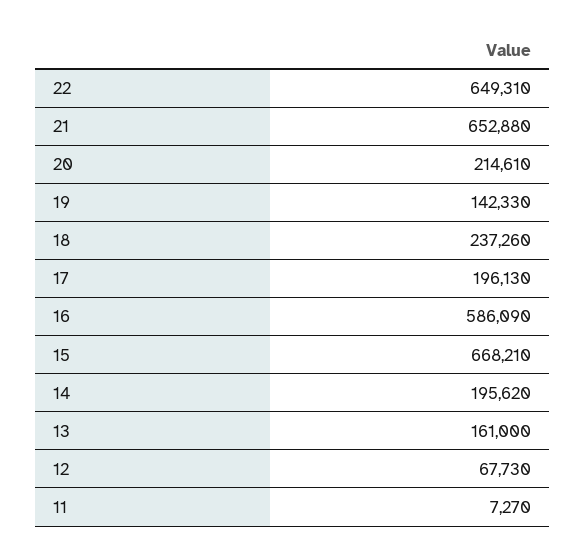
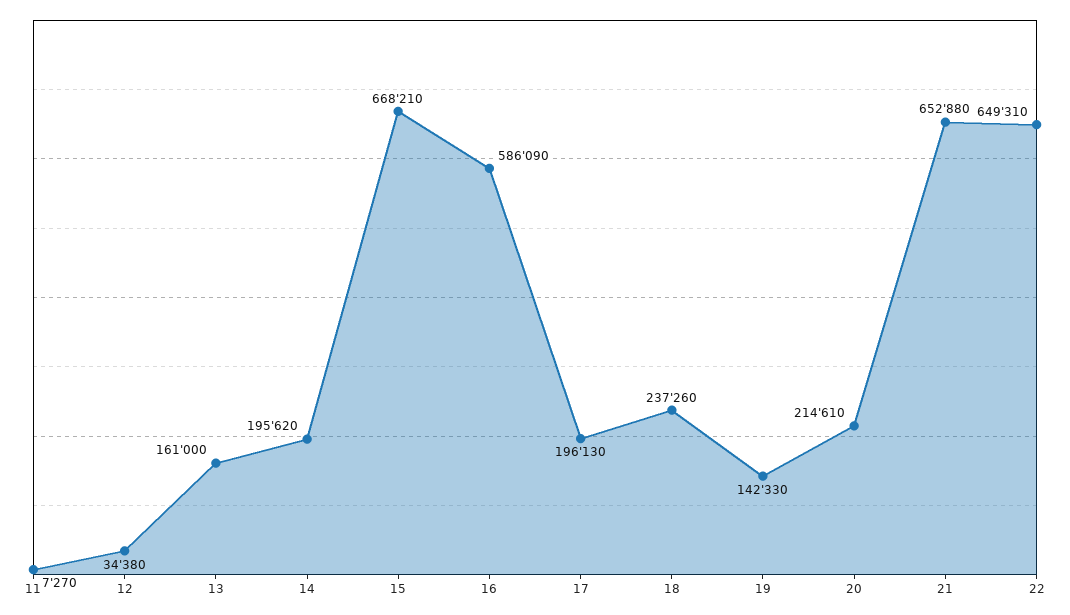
  {
    "22": 649310,
    "21": 652880,
    "20": 214610,
    "19": 142330,
    "18": 237260,
    "17": 196130,
    "16": 586090,
    "15": 668210,
    "14": 195620,
    "13": 161000,
-   "12": 67730,
+   "12": 34380,
    "11": 7270
  }

